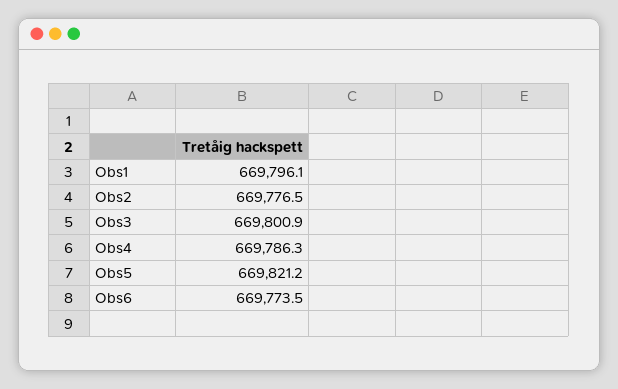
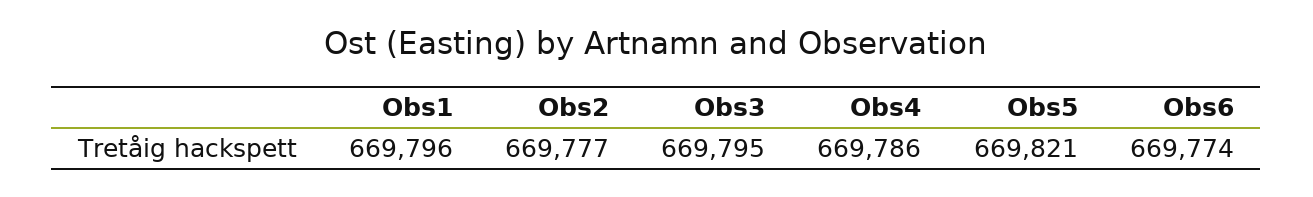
  {
    "Obs1": 669796.1,
    "Obs2": 669776.5,
-   "Obs3": 669800.9,
+   "Obs3": 669795,
    "Obs4": 669786.3,
    "Obs5": 669821.2,
    "Obs6": 669773.5
  }

